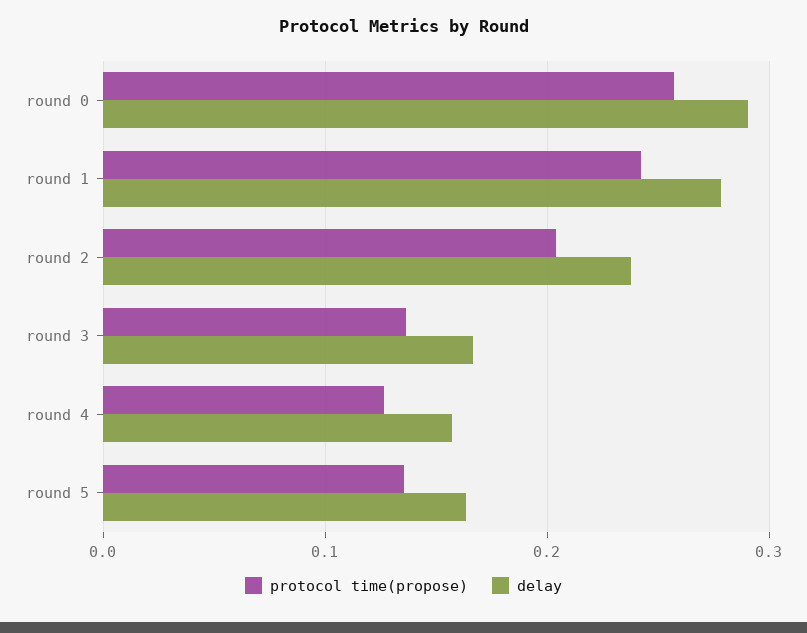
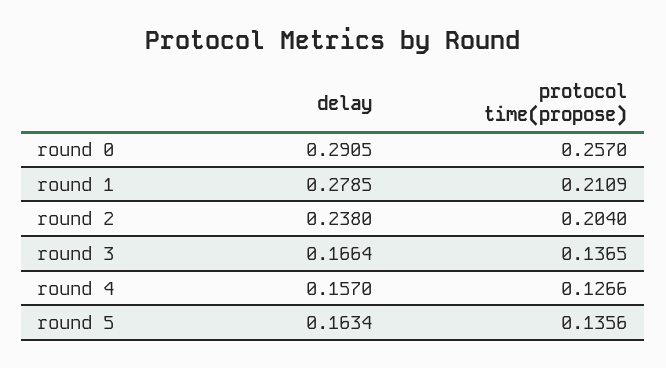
  {
    "protocol time(propose)": {
      "round 0": 0.257,
-     "round 1": 0.24,
+     "round 1": 0.2109,
      "round 2": 0.204,
      "round 3": 0.1365,
      "round 4": 0.1266,
      "round 5": 0.1356
    },
    "delay": {
      "round 0": 0.2905,
      "round 1": 0.2785,
      "round 2": 0.238,
      "round 3": 0.1664,
      "round 4": 0.157,
      "round 5": 0.1634
    }
  }

